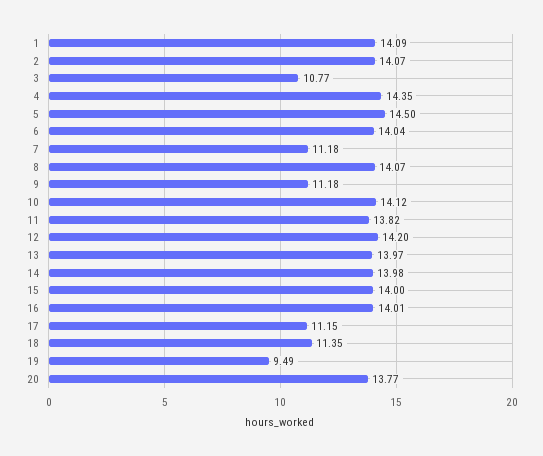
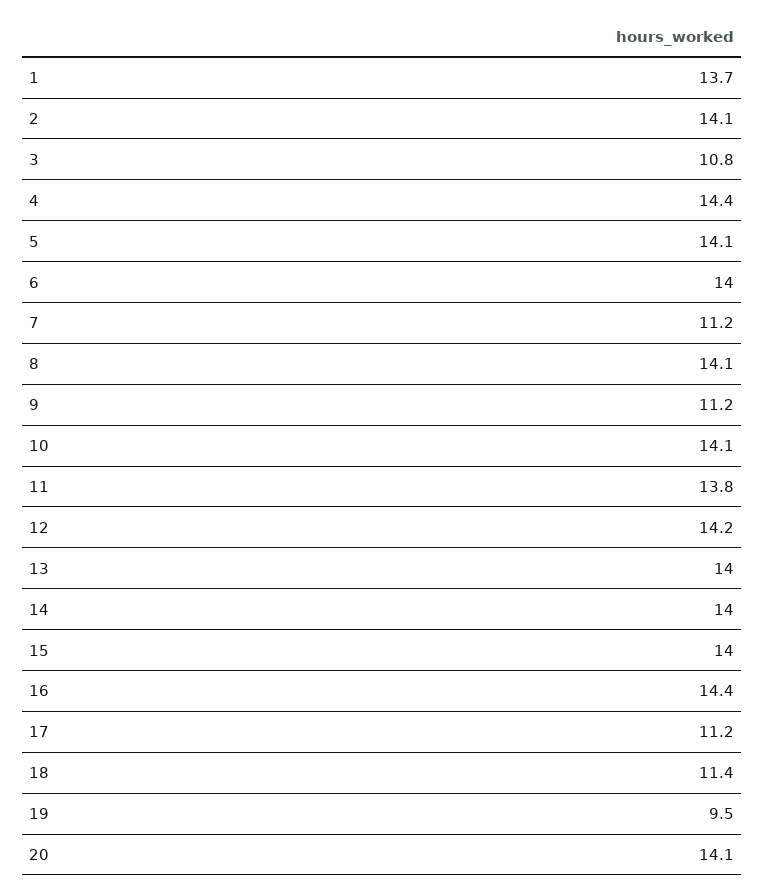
  {
-   "1": 14.09,
+   "1": 13.7,
    "2": 14.07,
    "3": 10.77,
    "4": 14.35,
-   "5": 14.5,
+   "5": 14.1,
    "6": 14.04,
    "7": 11.18,
    "8": 14.07,
    "9": 11.18,
    "10": 14.12,
    "11": 13.82,
    "12": 14.2,
    "13": 13.97,
    "14": 13.98,
    "15": 14,
-   "16": 14.01,
+   "16": 14.4,
    "17": 11.15,
    "18": 11.35,
    "19": 9.49,
-   "20": 13.77
+   "20": 14.1
  }

